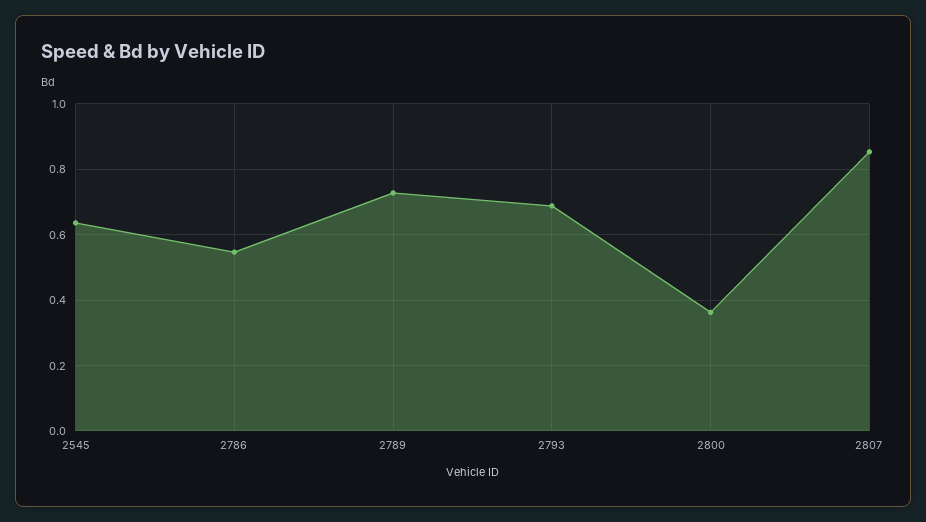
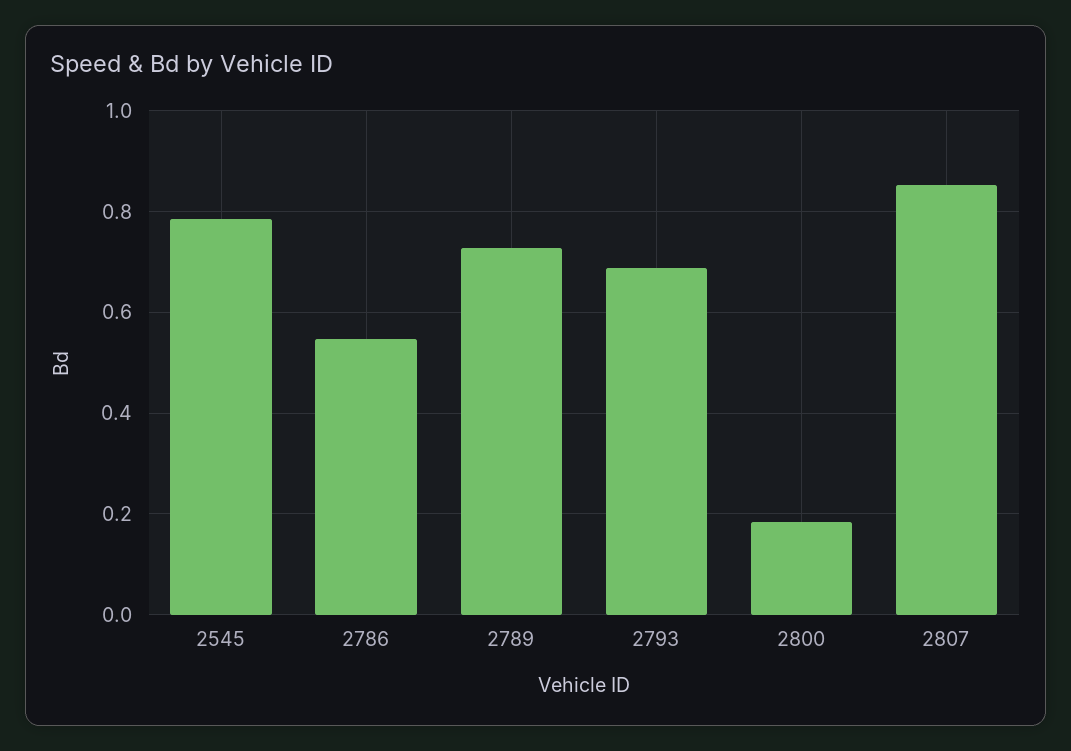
  {
-   "2545": 0.64,
+   "2545": 0.78,
    "2786": 0.54,
    "2789": 0.72,
    "2793": 0.68,
-   "2800": 0.36,
+   "2800": 0.18,
    "2807": 0.86
  }

